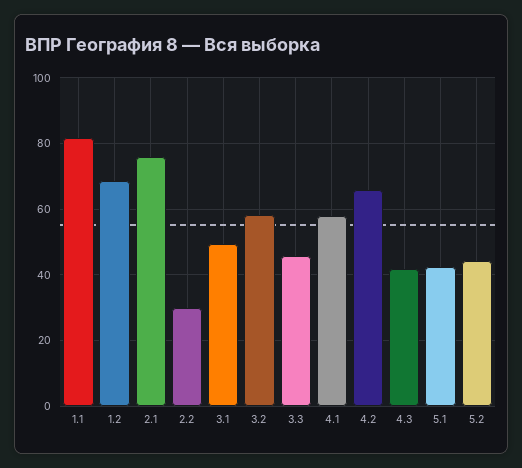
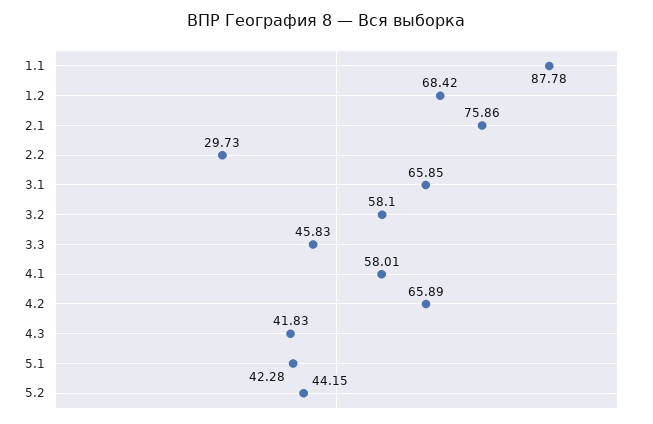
  {
-   "1.1": 82,
+   "1.1": 87.78,
    "1.2": 68.42,
    "2.1": 75.86,
    "2.2": 29.73,
-   "3.1": 50,
+   "3.1": 65.85,
    "3.2": 58.1,
    "3.3": 45.83,
    "4.1": 58.01,
    "4.2": 65.89,
    "4.3": 41.83,
    "5.1": 42.28,
    "5.2": 44.15
  }

